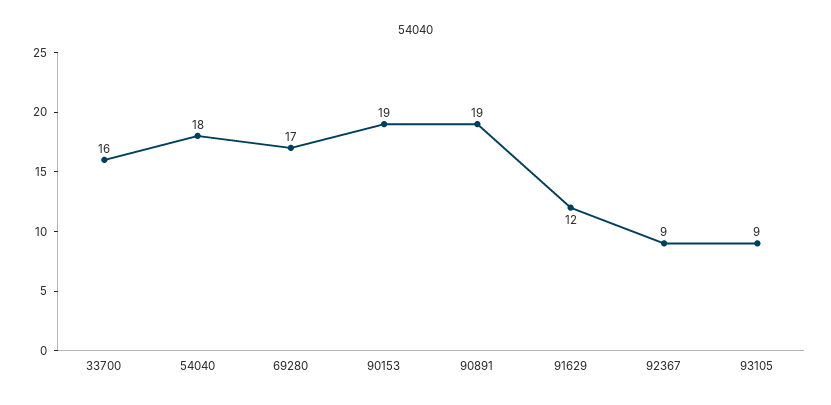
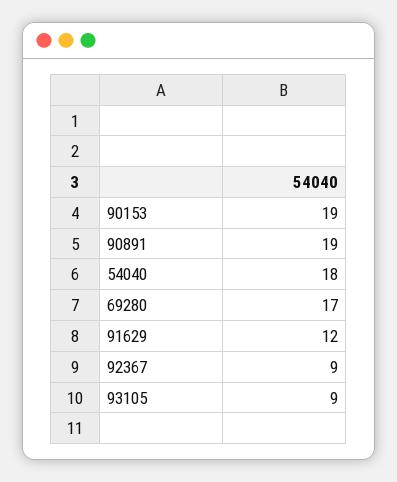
  {
-   "33700": 16,
    "54040": 18,
    "69280": 17,
    "90153": 19,
    "90891": 19,
    "91629": 12,
    "92367": 9,
    "93105": 9
  }

